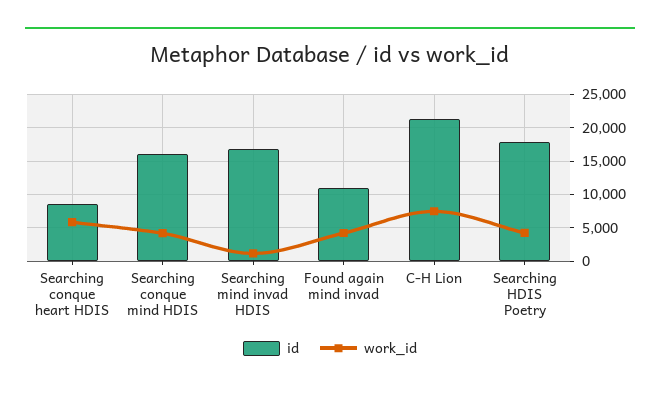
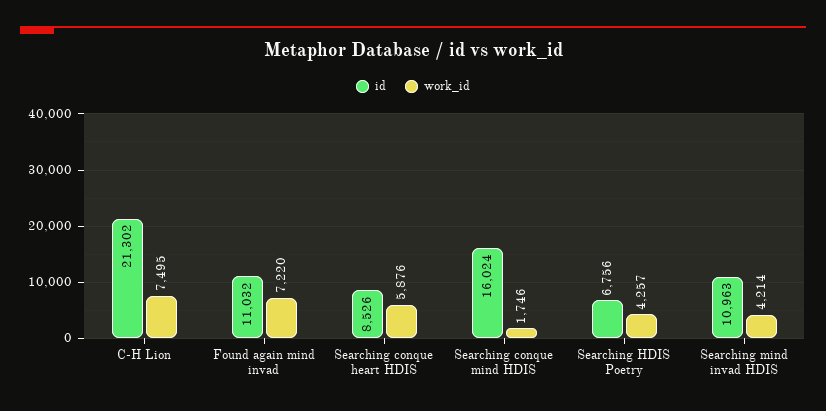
  {
    "id": {
      "Searching conque heart HDIS": 8526,
      "Searching conque mind HDIS": 16024,
-     "Searching mind invad HDIS": 17000,
+     "Searching mind invad HDIS": 10963,
      "Found again mind invad": 11032,
      "C-H Lion": 21302,
-     "Searching HDIS Poetry": 18000
+     "Searching HDIS Poetry": 6756
    },
    "work_id": {
      "Searching conque heart HDIS": 5876,
-     "Searching conque mind HDIS": 4000,
+     "Searching conque mind HDIS": 1746,
-     "Searching mind invad HDIS": 1000,
+     "Searching mind invad HDIS": 4214,
-     "Found again mind invad": 4000,
+     "Found again mind invad": 7220,
      "C-H Lion": 7495,
      "Searching HDIS Poetry": 4257
    }
  }

